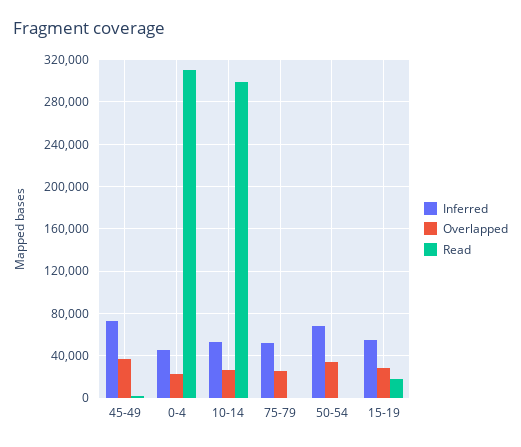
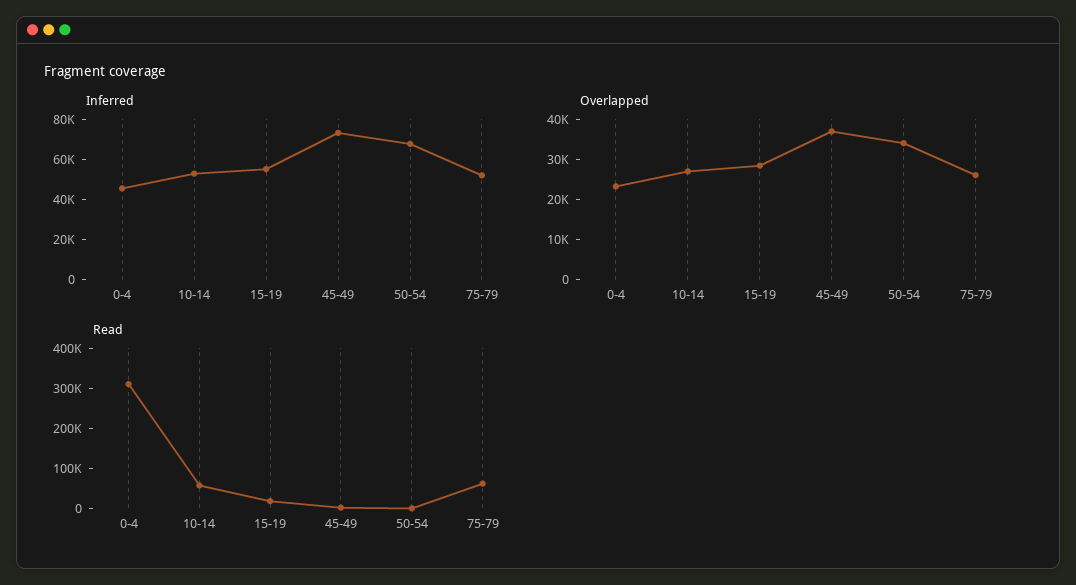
  {
    "Inferred": {
      "45-49": 75000,
      "0-4": 45000,
      "10-14": 55000,
      "75-79": 50000,
      "50-54": 70000,
      "15-19": 55000
    },
    "Overlapped": {
      "45-49": 36000,
      "0-4": 24000,
      "10-14": 28000,
      "75-79": 26000,
      "50-54": 34000,
      "15-19": 28000
    },
    "Read": {
      "45-49": 0,
      "0-4": 310000,
-     "10-14": 300000,
+     "10-14": 60000,
-     "75-79": 0,
+     "75-79": 60000,
      "50-54": 0,
      "15-19": 20000
    }
  }

